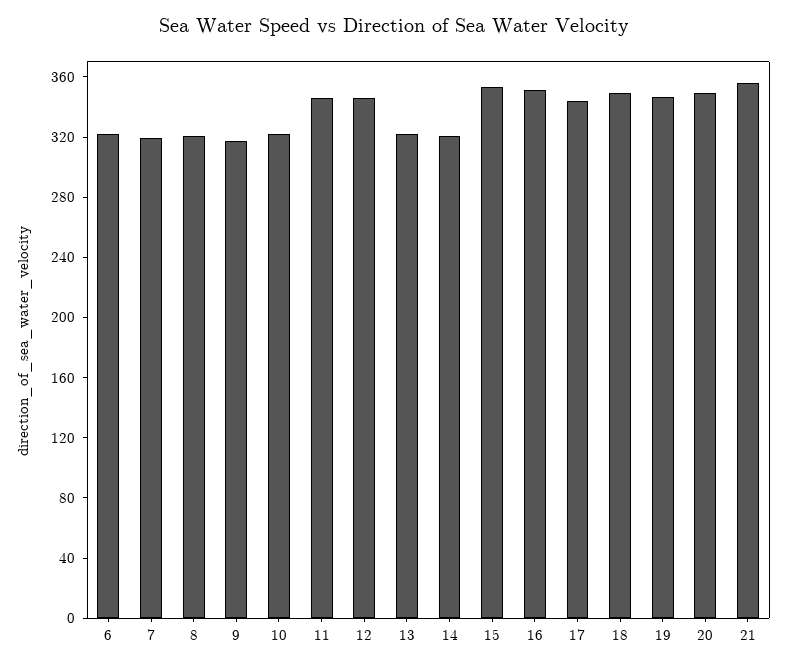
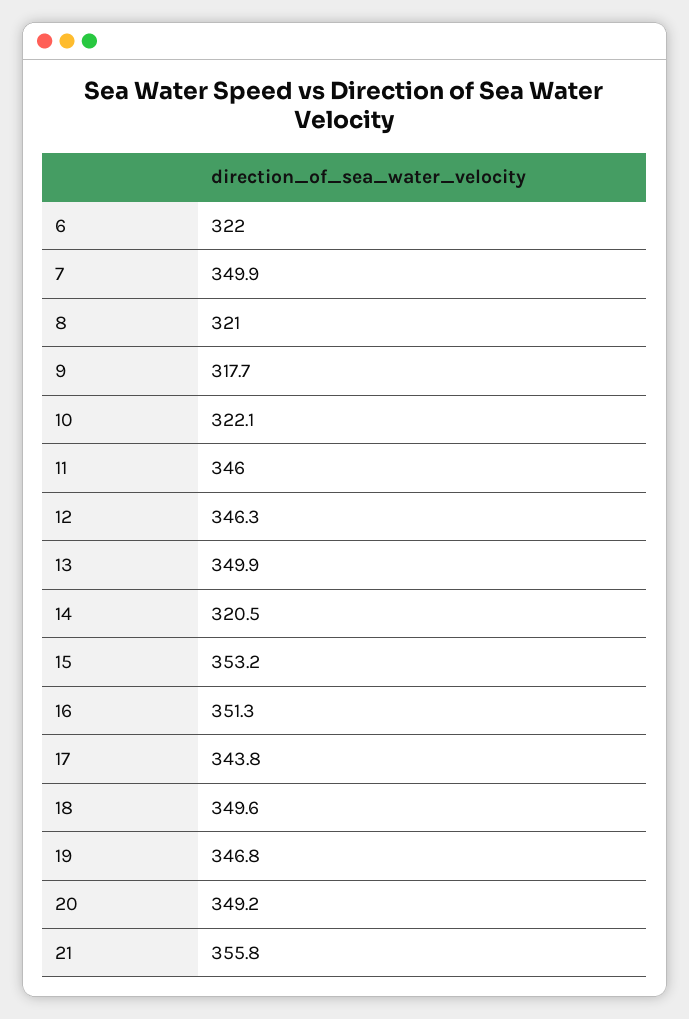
  {
    "6": 322,
-   "7": 320,
+   "7": 349.9,
    "8": 321,
    "9": 317.7,
    "10": 322.1,
    "11": 346,
    "12": 346.3,
-   "13": 320,
+   "13": 349.9,
    "14": 320.5,
    "15": 353.2,
    "16": 351.3,
    "17": 343.8,
    "18": 349.6,
    "19": 346.8,
    "20": 349.2,
    "21": 355.8
  }

